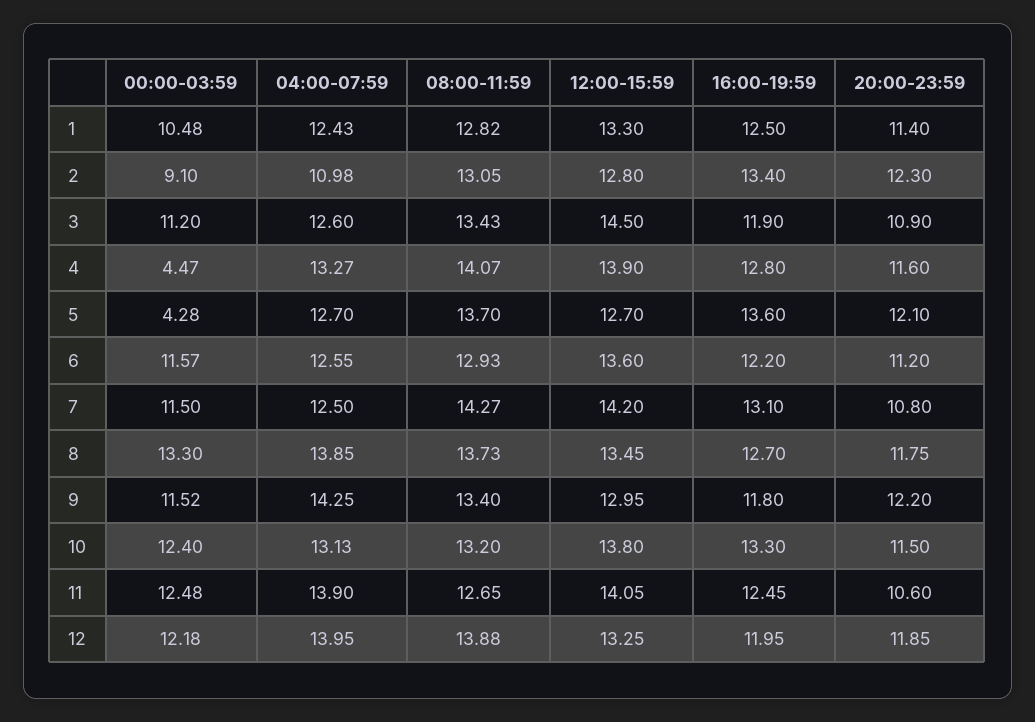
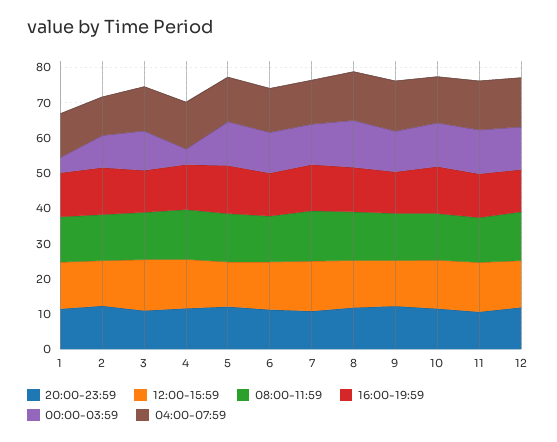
  {
    "00:00-03:59": {
-     "1": 10.48,
+     "1": 5,
      "2": 9.1,
      "3": 11.2,
      "4": 4.47,
-     "5": 4.28,
+     "5": 12.5,
      "6": 11.57,
      "7": 11.5,
      "8": 13.3,
      "9": 11.52,
      "10": 12.4,
      "11": 12.48,
      "12": 12.18
    },
    "04:00-07:59": {
      "1": 12.43,
      "2": 10.98,
      "3": 12.6,
      "4": 13.27,
      "5": 12.7,
      "6": 12.55,
      "7": 12.5,
      "8": 13.85,
      "9": 14.25,
      "10": 13.13,
      "11": 13.9,
      "12": 13.95
    },
    "08:00-11:59": {
      "1": 12.82,
      "2": 13.05,
      "3": 13.43,
      "4": 14.07,
      "5": 13.7,
      "6": 12.93,
      "7": 14.27,
      "8": 13.73,
      "9": 13.4,
      "10": 13.2,
      "11": 12.65,
      "12": 13.88
    },
    "12:00-15:59": {
      "1": 13.3,
      "2": 12.8,
      "3": 14.5,
      "4": 13.9,
      "5": 12.7,
      "6": 13.6,
      "7": 14.2,
      "8": 13.45,
      "9": 12.95,
      "10": 13.8,
      "11": 14.05,
      "12": 13.25
    },
    "16:00-19:59": {
      "1": 12.5,
      "2": 13.4,
      "3": 11.9,
      "4": 12.8,
      "5": 13.6,
      "6": 12.2,
      "7": 13.1,
      "8": 12.7,
      "9": 11.8,
      "10": 13.3,
      "11": 12.45,
      "12": 11.95
    },
    "20:00-23:59": {
      "1": 11.4,
      "2": 12.3,
      "3": 10.9,
      "4": 11.6,
      "5": 12.1,
      "6": 11.2,
      "7": 10.8,
      "8": 11.75,
      "9": 12.2,
      "10": 11.5,
      "11": 10.6,
      "12": 11.85
    }
  }

